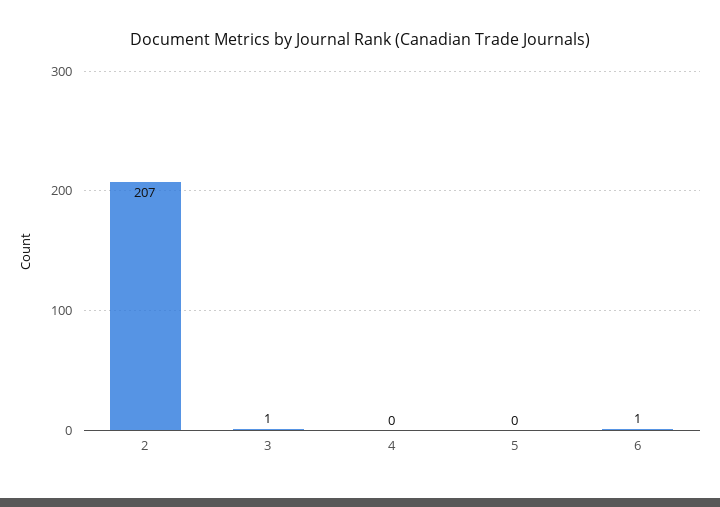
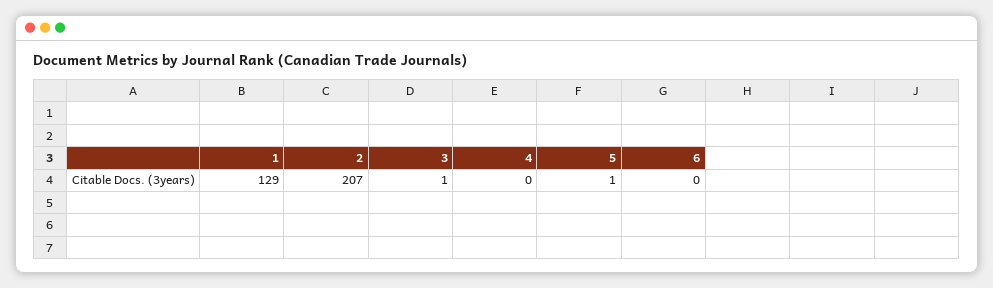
  {
    "2": 207,
    "3": 1,
    "4": 0,
-   "5": 0,
+   "5": 1,
-   "6": 1
+   "6": 0,
+   "1": 129
  }

